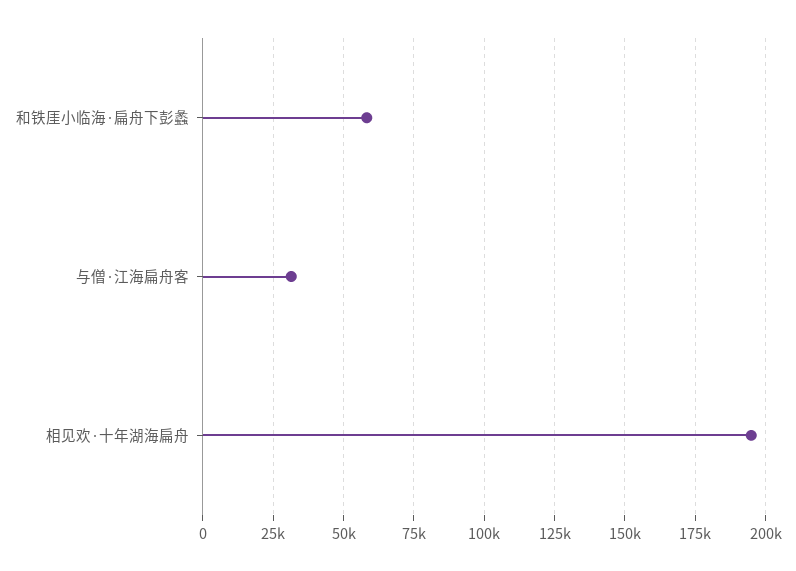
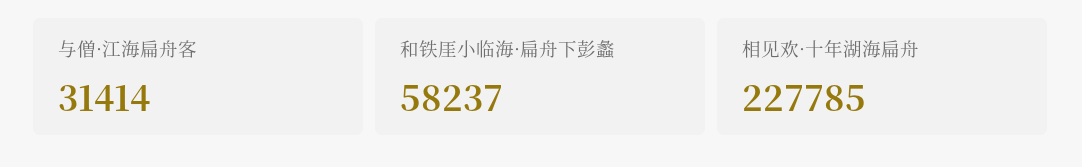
  {
    "和铁厓小临海·扁舟下彭蠡": 58237,
    "与僧·江海扁舟客": 31414,
-   "相见欢·十年湖海扁舟": 195000
+   "相见欢·十年湖海扁舟": 227785
  }

